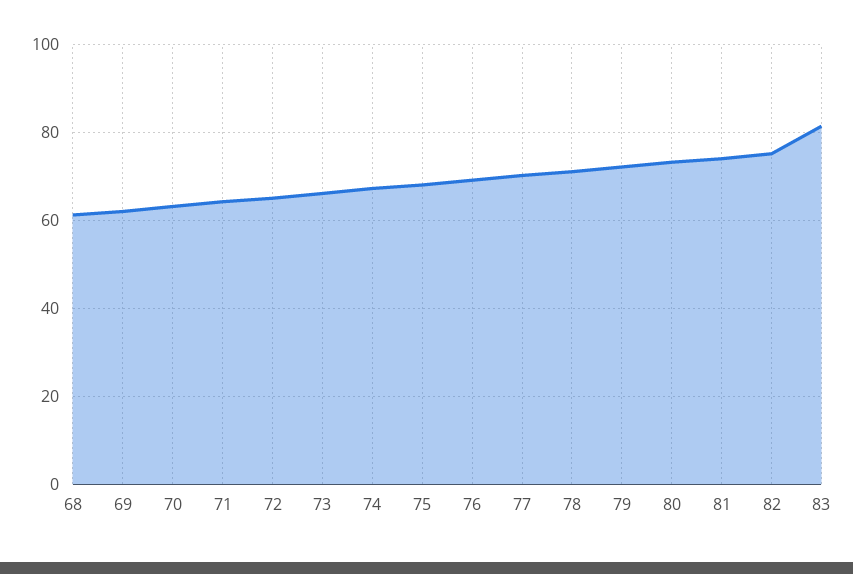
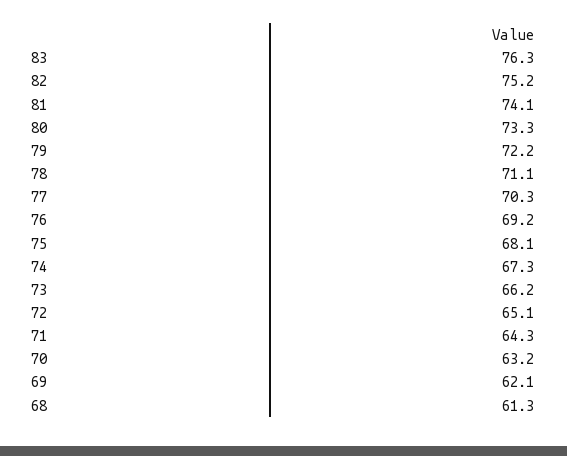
  {
    "68": 61.3,
    "69": 62.1,
    "70": 63.2,
    "71": 64.3,
    "72": 65.1,
    "73": 66.2,
    "74": 67.3,
    "75": 68.1,
    "76": 69.2,
    "77": 70.3,
    "78": 71.1,
    "79": 72.2,
    "80": 73.3,
    "81": 74.1,
    "82": 75.2,
-   "83": 82
+   "83": 76.3
  }

